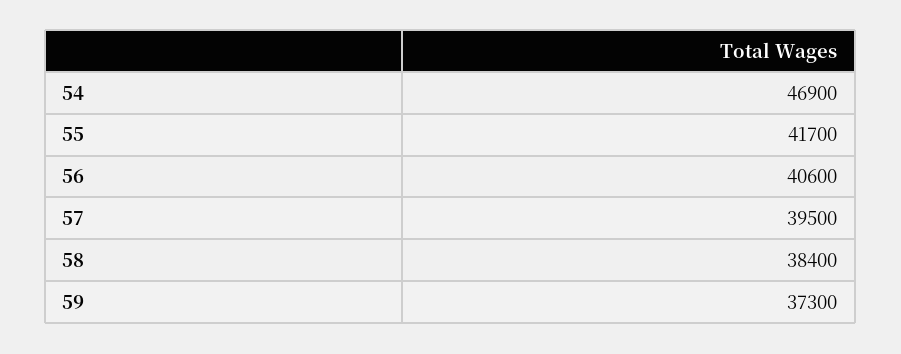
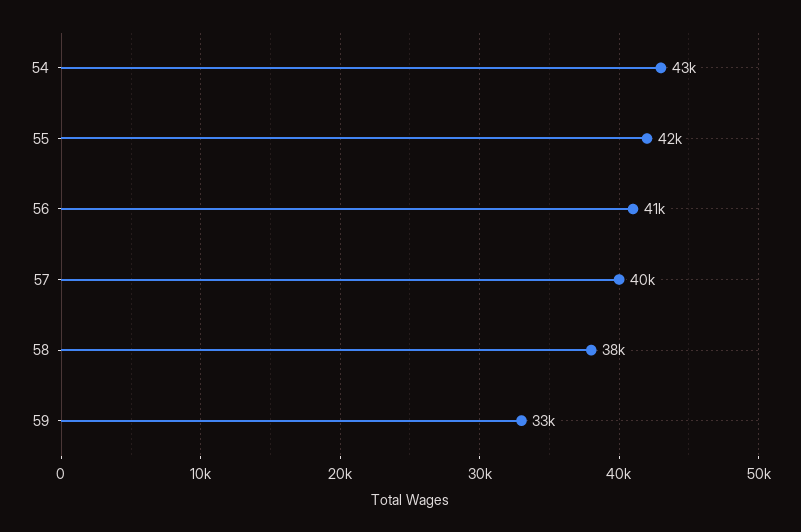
  {
-   "54": 46900,
+   "54": 43000,
    "55": 41700,
    "56": 40600,
    "57": 39500,
    "58": 38400,
-   "59": 37300
+   "59": 33000
  }

